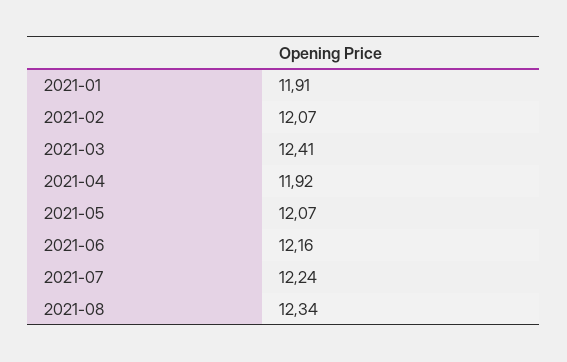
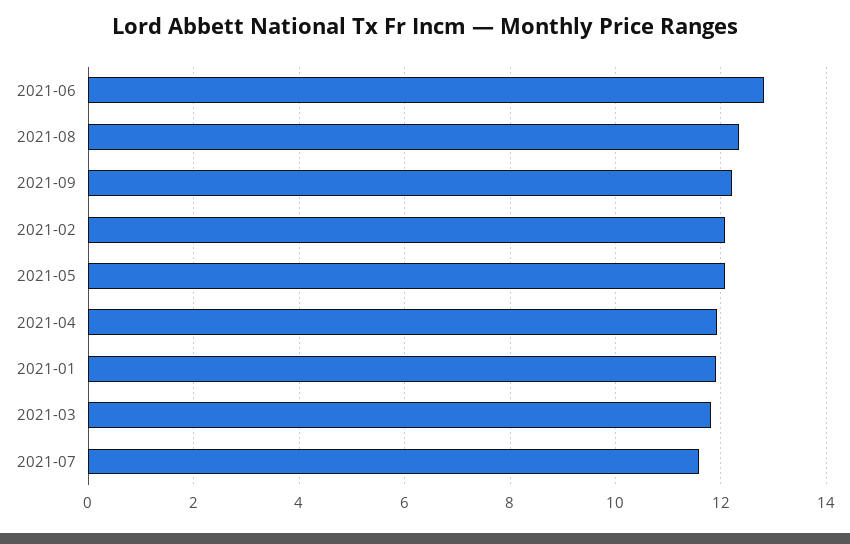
  {
    "2021-01": 11.91,
    "2021-02": 12.07,
-   "2021-03": 12.41,
+   "2021-03": 11.8,
    "2021-04": 11.92,
    "2021-05": 12.07,
-   "2021-06": 12.16,
+   "2021-06": 12.8,
-   "2021-07": 12.24,
+   "2021-07": 11.6,
-   "2021-08": 12.34
+   "2021-08": 12.34,
+   "2021-09": 12.2
  }

